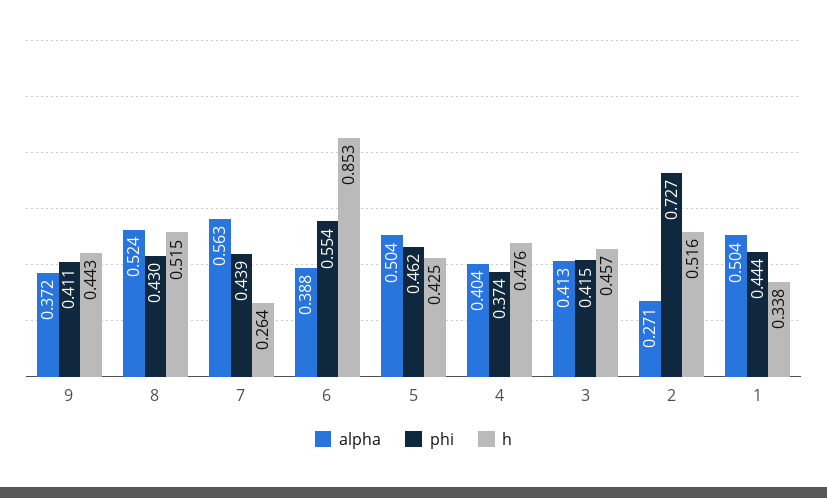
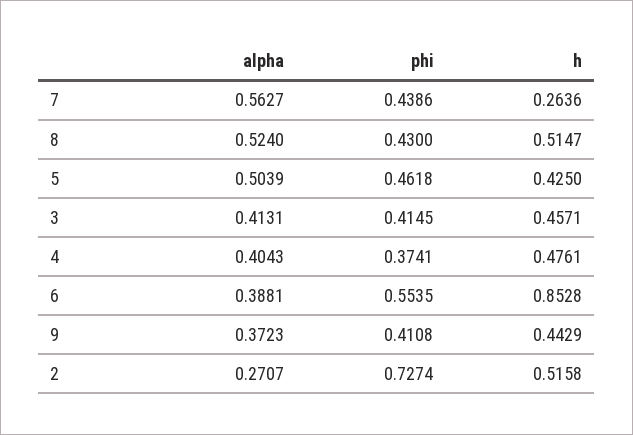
  {
    "alpha": {
      "9": 0.3723,
      "8": 0.524,
      "7": 0.5627,
      "6": 0.3881,
      "5": 0.5039,
      "4": 0.4043,
      "3": 0.4131,
-     "2": 0.2707,
+     "2": 0.2707
-     "1": 0.504
    },
    "phi": {
      "9": 0.4108,
      "8": 0.43,
      "7": 0.4386,
      "6": 0.5535,
      "5": 0.4618,
      "4": 0.3741,
      "3": 0.4145,
-     "2": 0.7274,
+     "2": 0.7274
-     "1": 0.444
    },
    "h": {
      "9": 0.4429,
      "8": 0.5147,
      "7": 0.2636,
      "6": 0.8528,
      "5": 0.425,
      "4": 0.4761,
      "3": 0.4571,
-     "2": 0.5158,
+     "2": 0.5158
-     "1": 0.338
    }
  }

